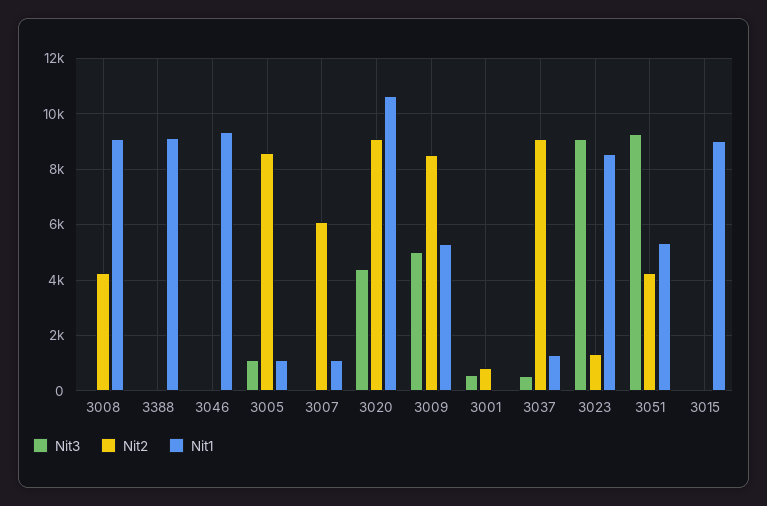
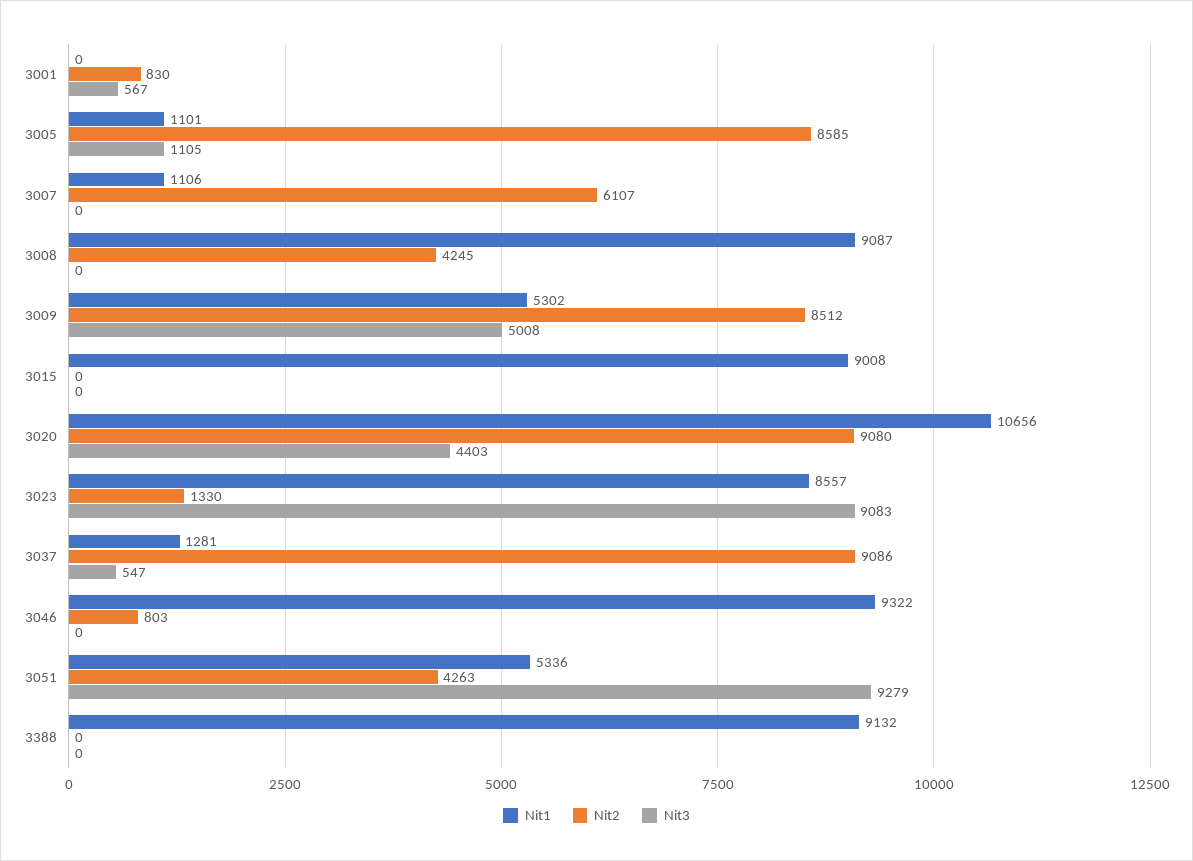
  {
    "Nit3": {
      "3008": 0,
      "3388": 0,
      "3046": 0,
      "3005": 1105,
      "3007": 0,
      "3020": 4403,
      "3009": 5008,
      "3001": 567,
      "3037": 547,
      "3023": 9083,
      "3051": 9279,
      "3015": 0
    },
    "Nit2": {
      "3008": 4245,
      "3388": 0,
-     "3046": 0,
+     "3046": 803,
      "3005": 8585,
      "3007": 6107,
      "3020": 9080,
      "3009": 8512,
      "3001": 830,
      "3037": 9086,
      "3023": 1330,
      "3051": 4263,
      "3015": 0
    },
    "Nit1": {
      "3008": 9087,
      "3388": 9132,
      "3046": 9322,
      "3005": 1101,
      "3007": 1106,
      "3020": 10656,
      "3009": 5302,
      "3001": 0,
      "3037": 1281,
      "3023": 8557,
      "3051": 5336,
      "3015": 9008
    }
  }

